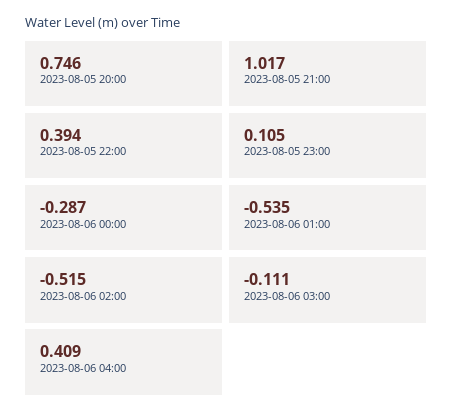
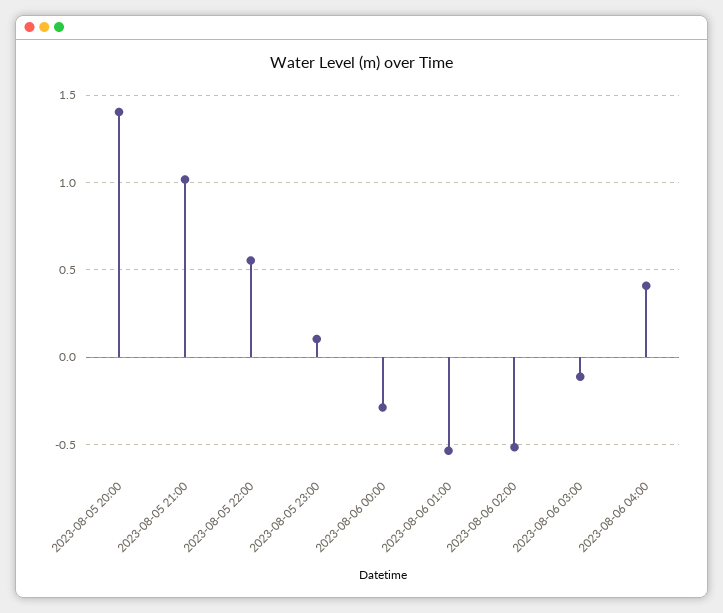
  {
-   "2023-08-05 20:00": 0.746,
+   "2023-08-05 20:00": 1.4,
    "2023-08-05 21:00": 1.017,
-   "2023-08-05 22:00": 0.394,
+   "2023-08-05 22:00": 0.55,
    "2023-08-05 23:00": 0.105,
    "2023-08-06 00:00": -0.287,
    "2023-08-06 01:00": -0.535,
    "2023-08-06 02:00": -0.515,
    "2023-08-06 03:00": -0.111,
    "2023-08-06 04:00": 0.409
  }

